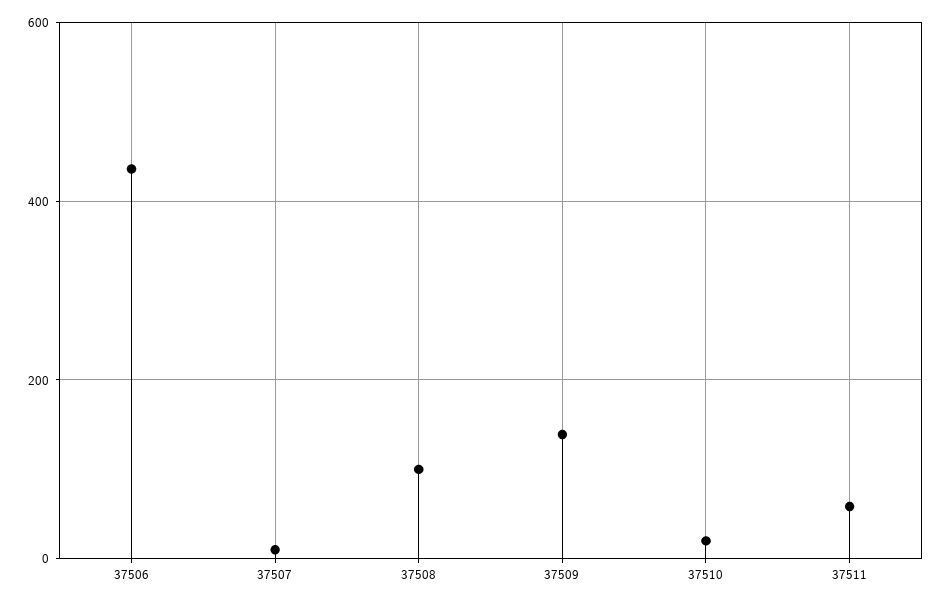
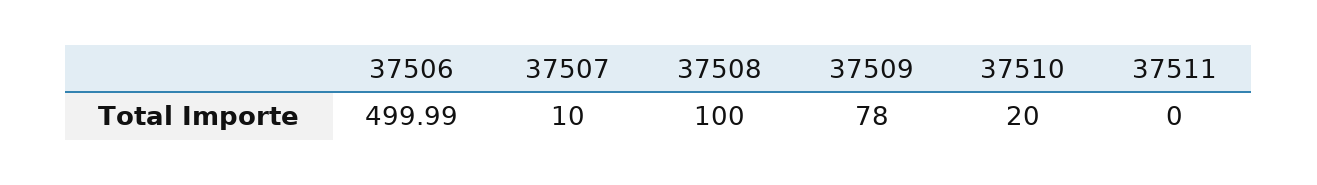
  {
-   "37506": 440,
+   "37506": 499.99,
    "37507": 10,
    "37508": 100,
-   "37509": 140,
+   "37509": 78,
    "37510": 20,
-   "37511": 60
+   "37511": 0
  }

